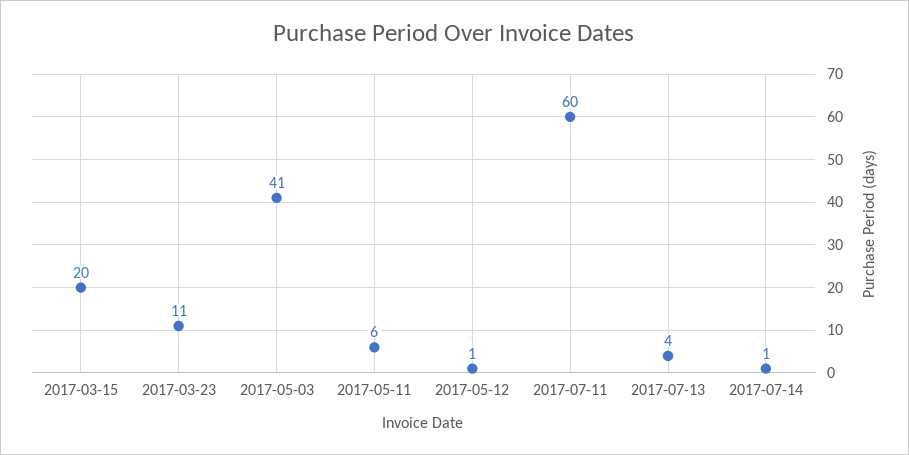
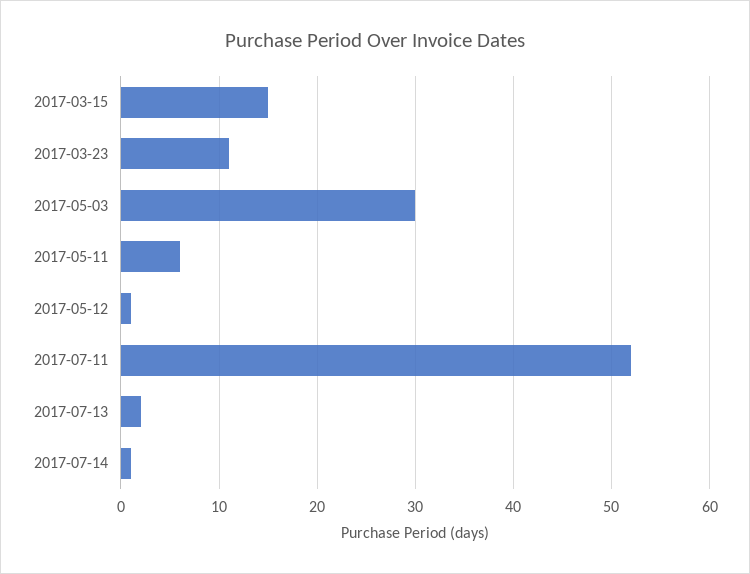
  {
-   "2017-03-15": 20,
+   "2017-03-15": 15,
    "2017-03-23": 11,
-   "2017-05-03": 41,
+   "2017-05-03": 30,
    "2017-05-11": 6,
    "2017-05-12": 1,
-   "2017-07-11": 60,
+   "2017-07-11": 52,
-   "2017-07-13": 4,
+   "2017-07-13": 2,
    "2017-07-14": 1
  }

